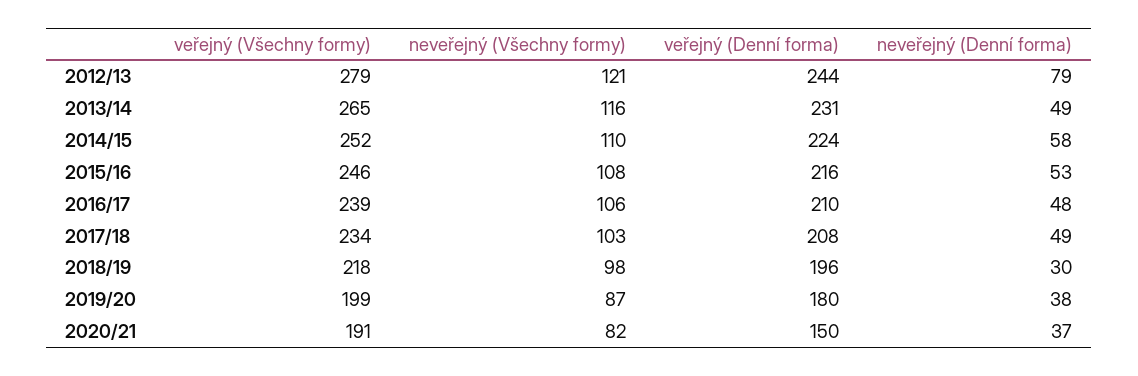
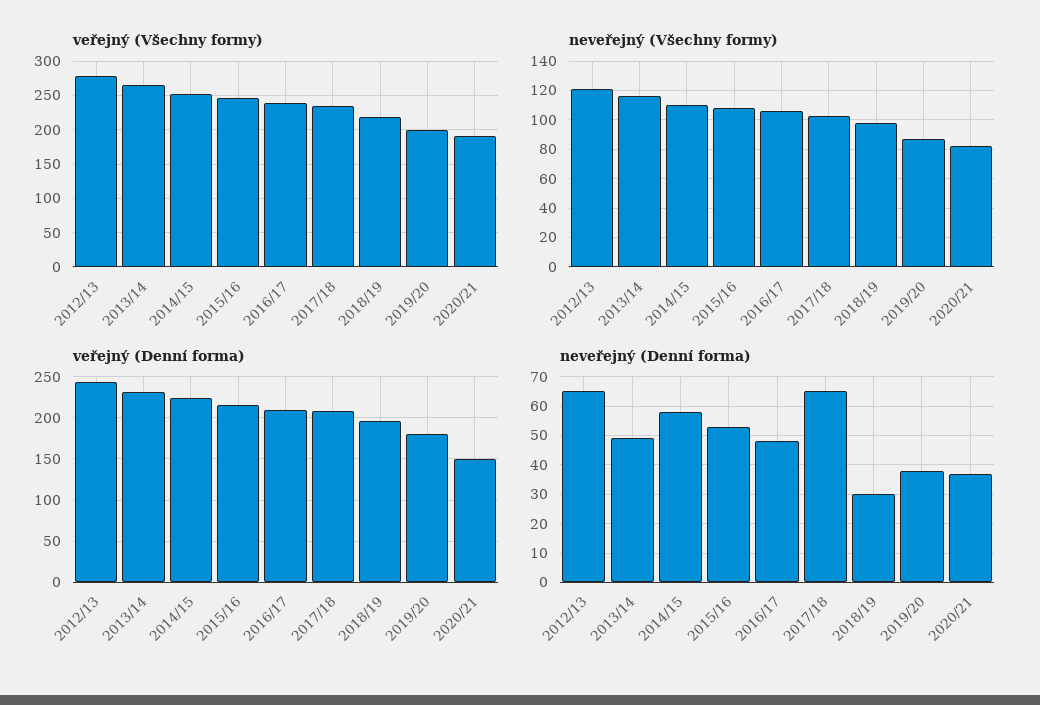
  {
    "veřejný (Všechny formy)": {
      "2012/13": 279,
      "2013/14": 265,
      "2014/15": 252,
      "2015/16": 246,
      "2016/17": 239,
      "2017/18": 234,
      "2018/19": 218,
      "2019/20": 199,
      "2020/21": 191
    },
    "neveřejný (Všechny formy)": {
      "2012/13": 121,
      "2013/14": 116,
      "2014/15": 110,
      "2015/16": 108,
      "2016/17": 106,
      "2017/18": 103,
      "2018/19": 98,
      "2019/20": 87,
      "2020/21": 82
    },
    "veřejný (Denní forma)": {
      "2012/13": 244,
      "2013/14": 231,
      "2014/15": 224,
      "2015/16": 216,
      "2016/17": 210,
      "2017/18": 208,
      "2018/19": 196,
      "2019/20": 180,
      "2020/21": 150
    },
    "neveřejný (Denní forma)": {
-     "2012/13": 79,
+     "2012/13": 65,
      "2013/14": 49,
      "2014/15": 58,
      "2015/16": 53,
      "2016/17": 48,
-     "2017/18": 49,
+     "2017/18": 65,
      "2018/19": 30,
      "2019/20": 38,
      "2020/21": 37
    }
  }

